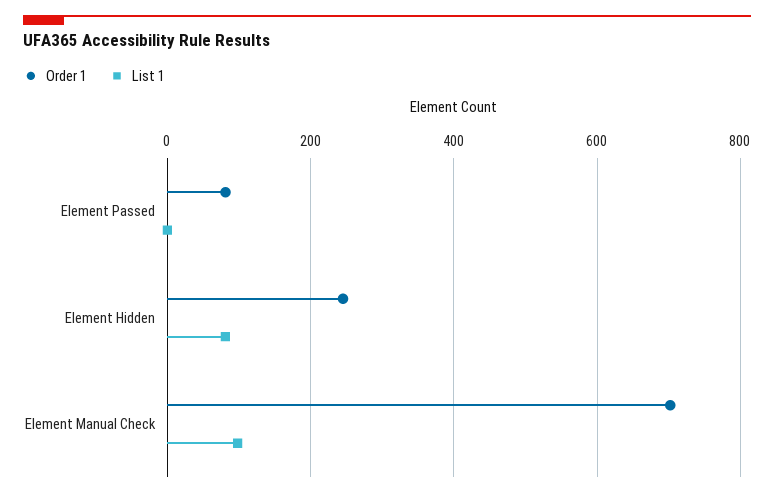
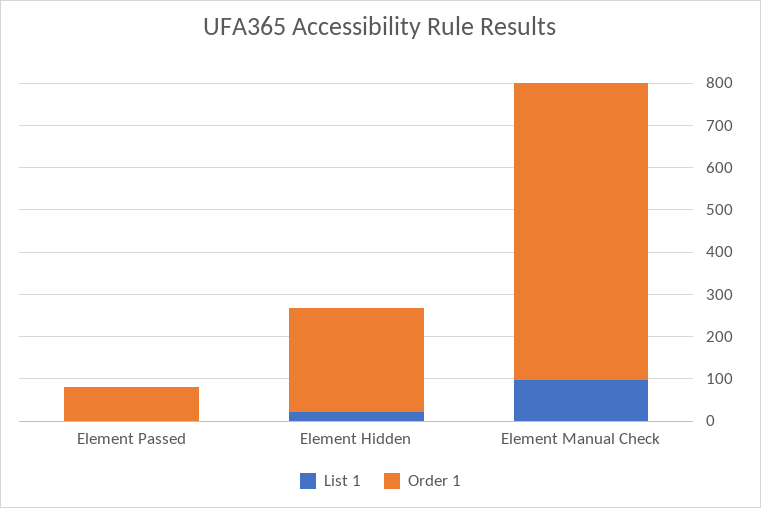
  {
    "Order 1": {
      "Element Passed": 80,
      "Element Hidden": 240,
      "Element Manual Check": 700
    },
    "List 1": {
      "Element Passed": 0,
-     "Element Hidden": 80,
+     "Element Hidden": 20,
      "Element Manual Check": 100
    }
  }

